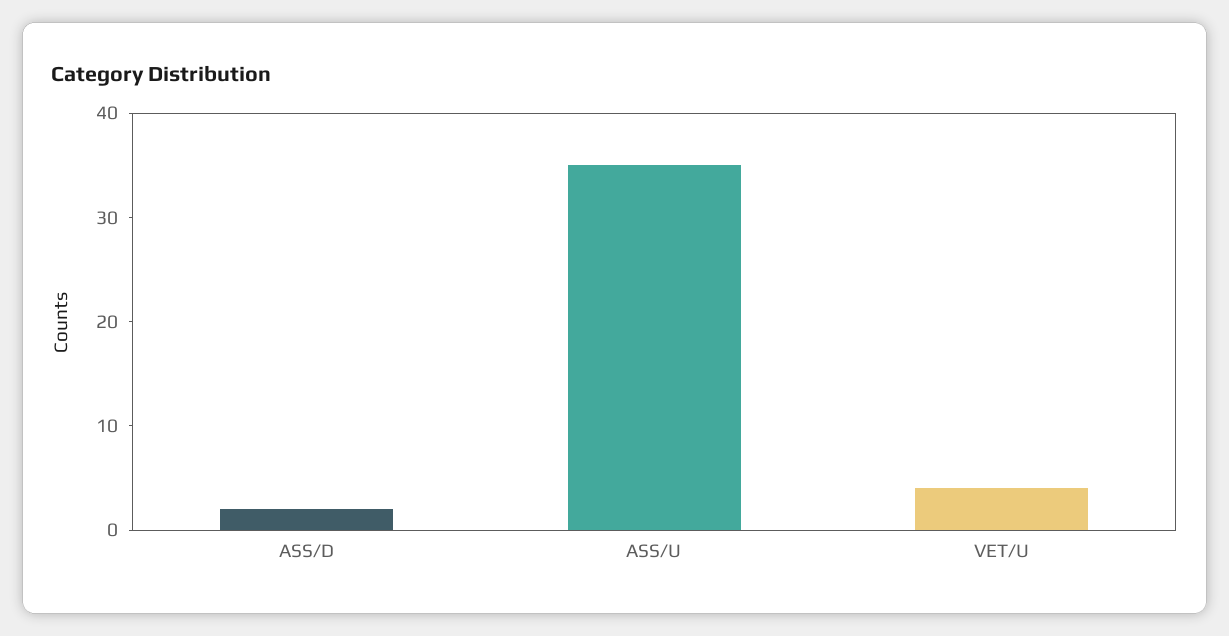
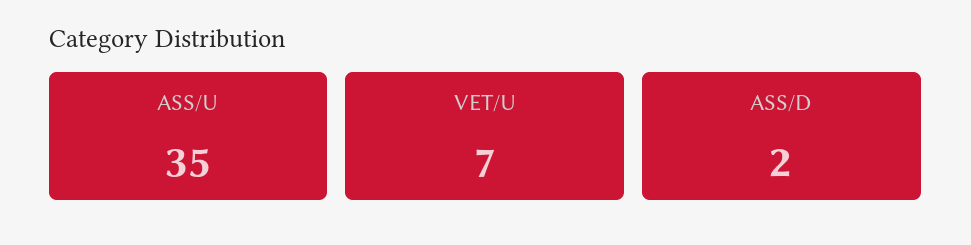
  {
    "ASS/D": 2,
    "ASS/U": 35,
-   "VET/U": 4
+   "VET/U": 7
  }

